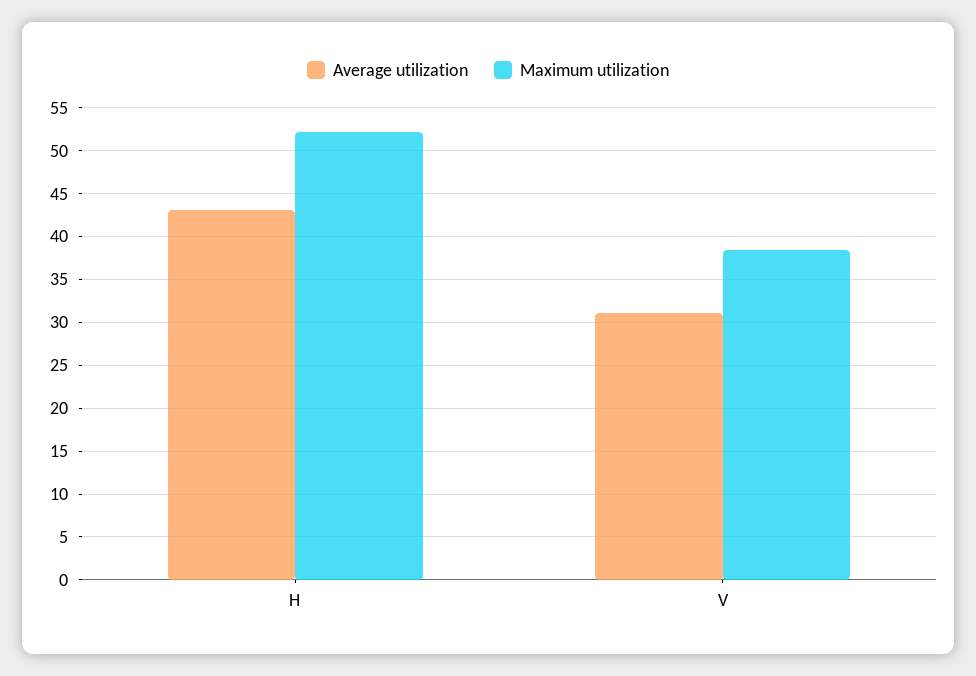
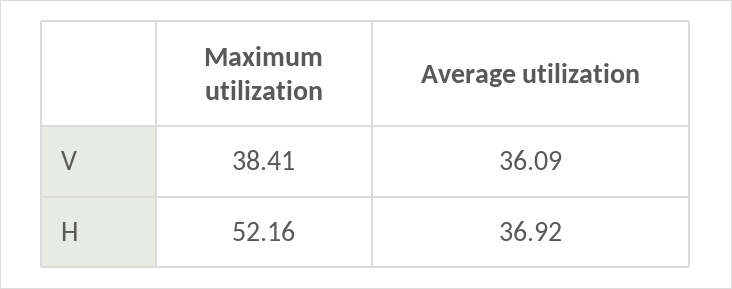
  {
    "Average utilization": {
-     "H": 43,
+     "H": 36.92,
-     "V": 31
+     "V": 36.09
    },
    "Maximum utilization": {
      "H": 52.16,
      "V": 38.41
    }
  }

